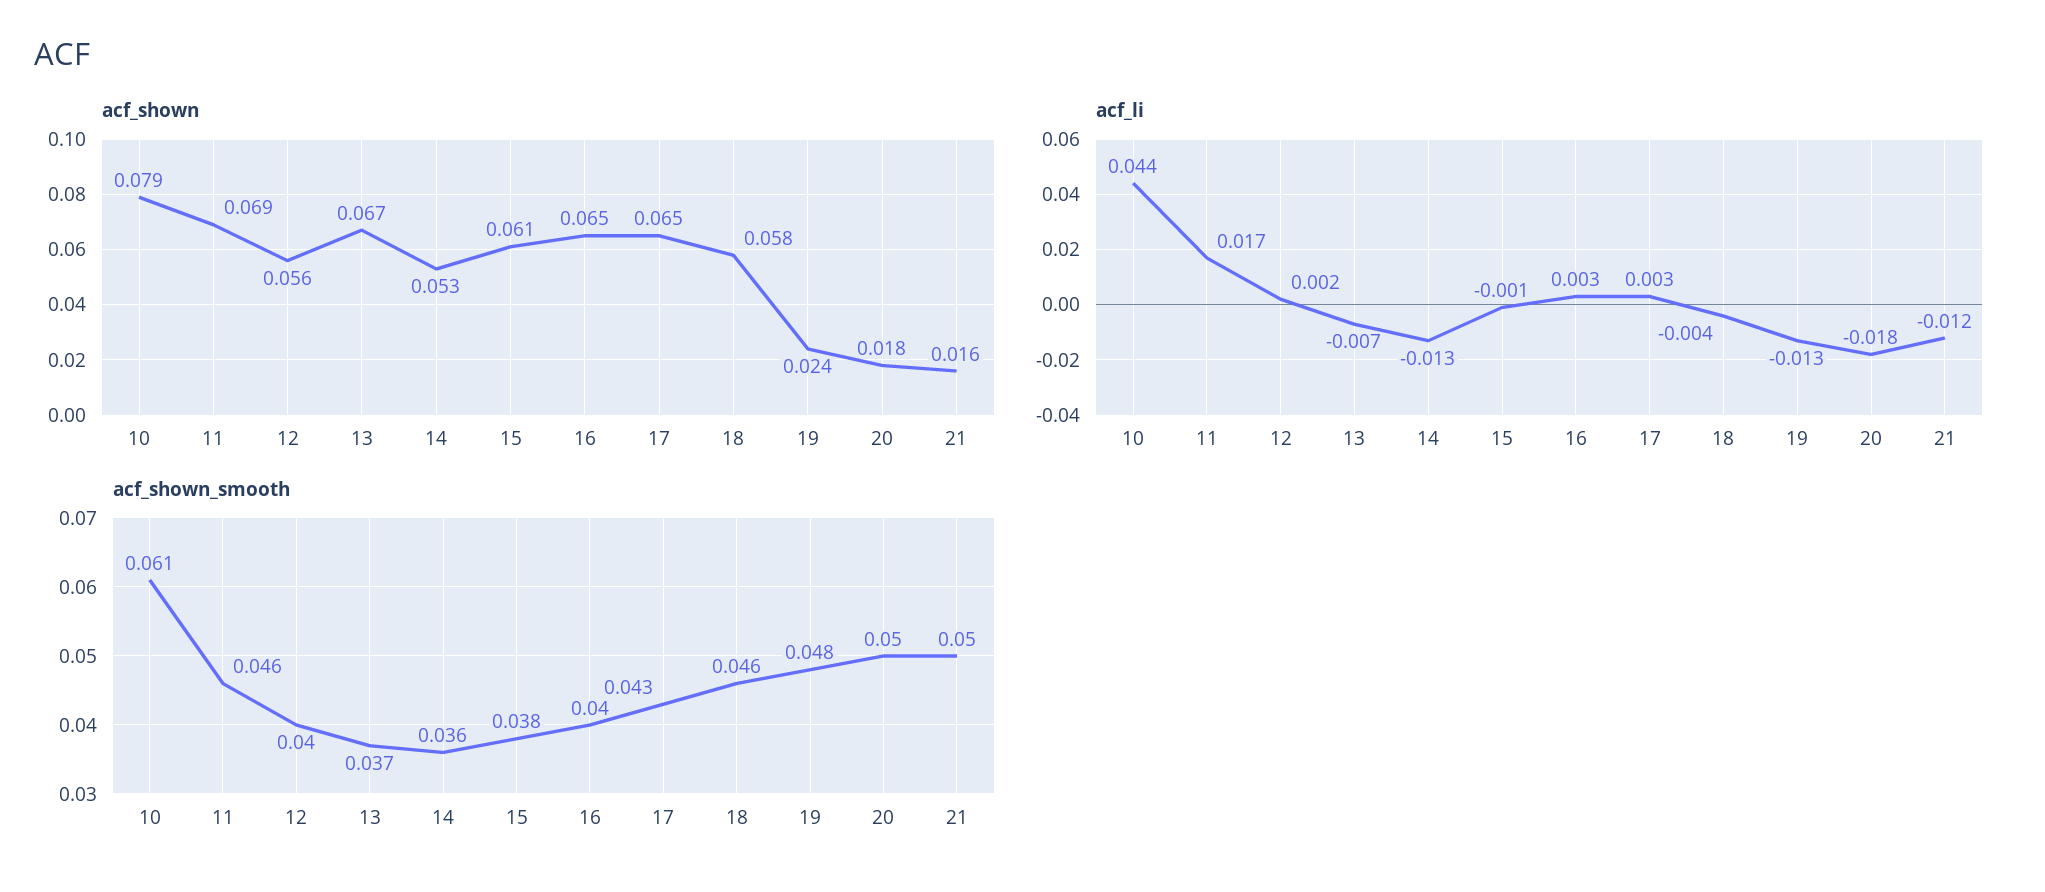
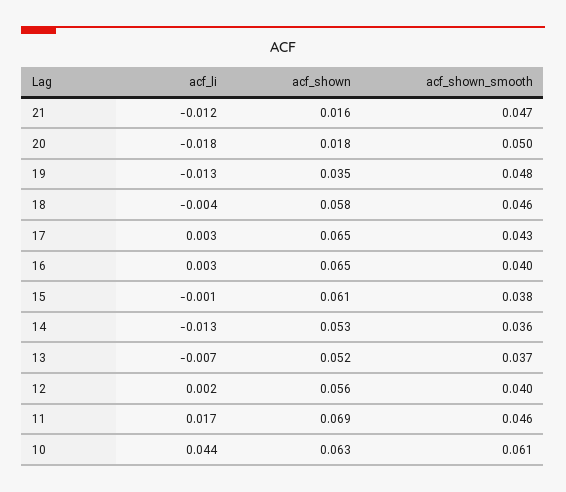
  {
    "acf_shown": {
-     "10": 0.079,
+     "10": 0.063,
      "11": 0.069,
      "12": 0.056,
-     "13": 0.067,
+     "13": 0.052,
      "14": 0.053,
      "15": 0.061,
      "16": 0.065,
      "17": 0.065,
      "18": 0.058,
-     "19": 0.024,
+     "19": 0.035,
      "20": 0.018,
      "21": 0.016
    },
    "acf_li": {
      "10": 0.044,
      "11": 0.017,
      "12": 0.002,
      "13": -0.007,
      "14": -0.013,
      "15": -0.001,
      "16": 0.003,
      "17": 0.003,
      "18": -0.004,
      "19": -0.013,
      "20": -0.018,
      "21": -0.012
    },
    "acf_shown_smooth": {
      "10": 0.061,
      "11": 0.046,
      "12": 0.04,
      "13": 0.037,
      "14": 0.036,
      "15": 0.038,
      "16": 0.04,
      "17": 0.043,
      "18": 0.046,
      "19": 0.048,
      "20": 0.05,
-     "21": 0.05
+     "21": 0.047
    }
  }

